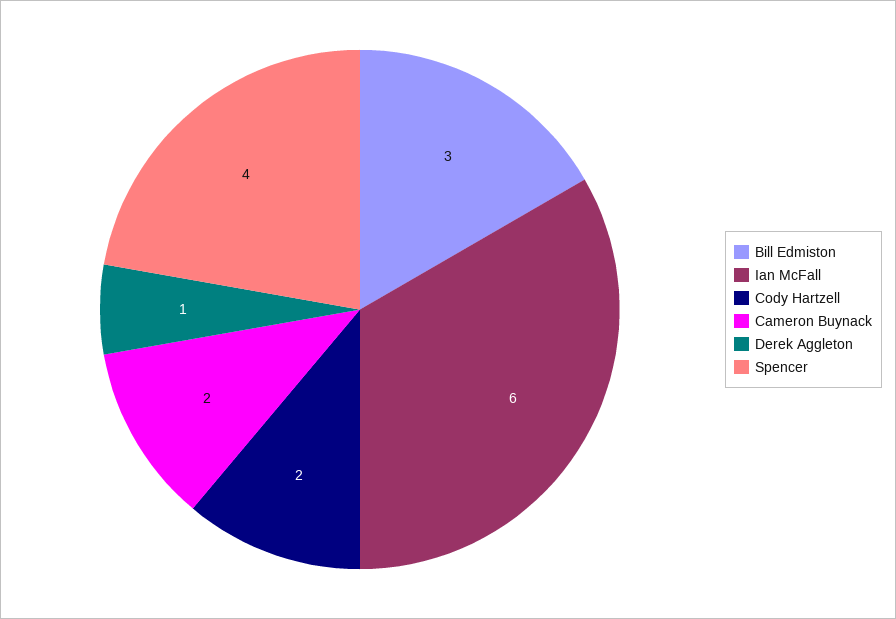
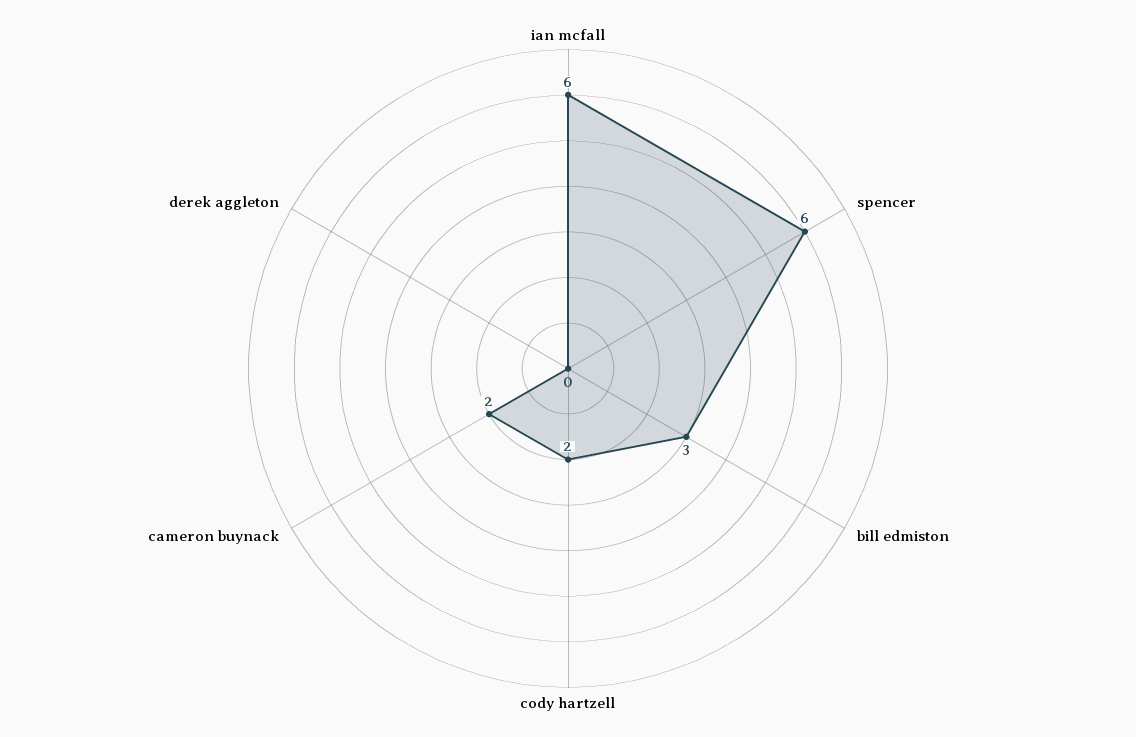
  {
    "Bill Edmiston": 3,
    "Ian McFall": 6,
    "Cody Hartzell": 2,
    "Cameron Buynack": 2,
-   "Derek Aggleton": 1,
+   "Derek Aggleton": 0,
-   "Spencer": 4
+   "Spencer": 6
  }

